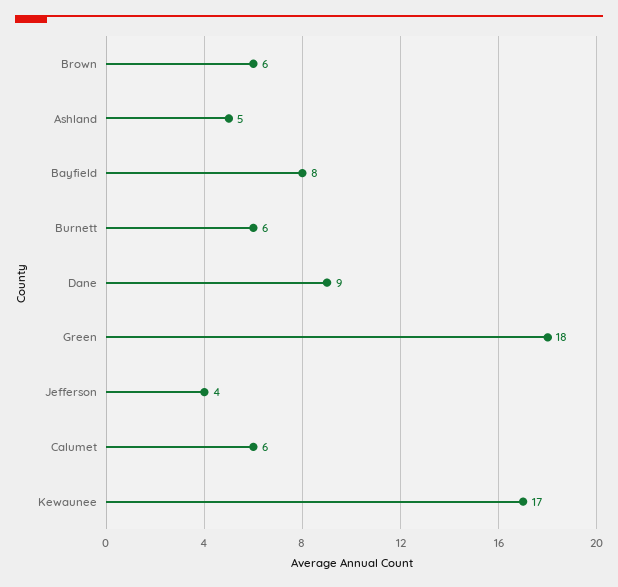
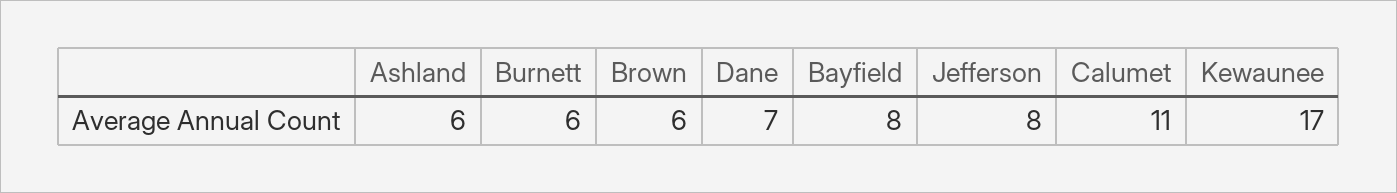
  {
    "Brown": 6,
-   "Ashland": 5,
+   "Ashland": 6,
    "Bayfield": 8,
    "Burnett": 6,
-   "Dane": 9,
+   "Dane": 7,
-   "Green": 18,
-   "Jefferson": 4,
+   "Jefferson": 8,
-   "Calumet": 6,
+   "Calumet": 11,
    "Kewaunee": 17
  }

